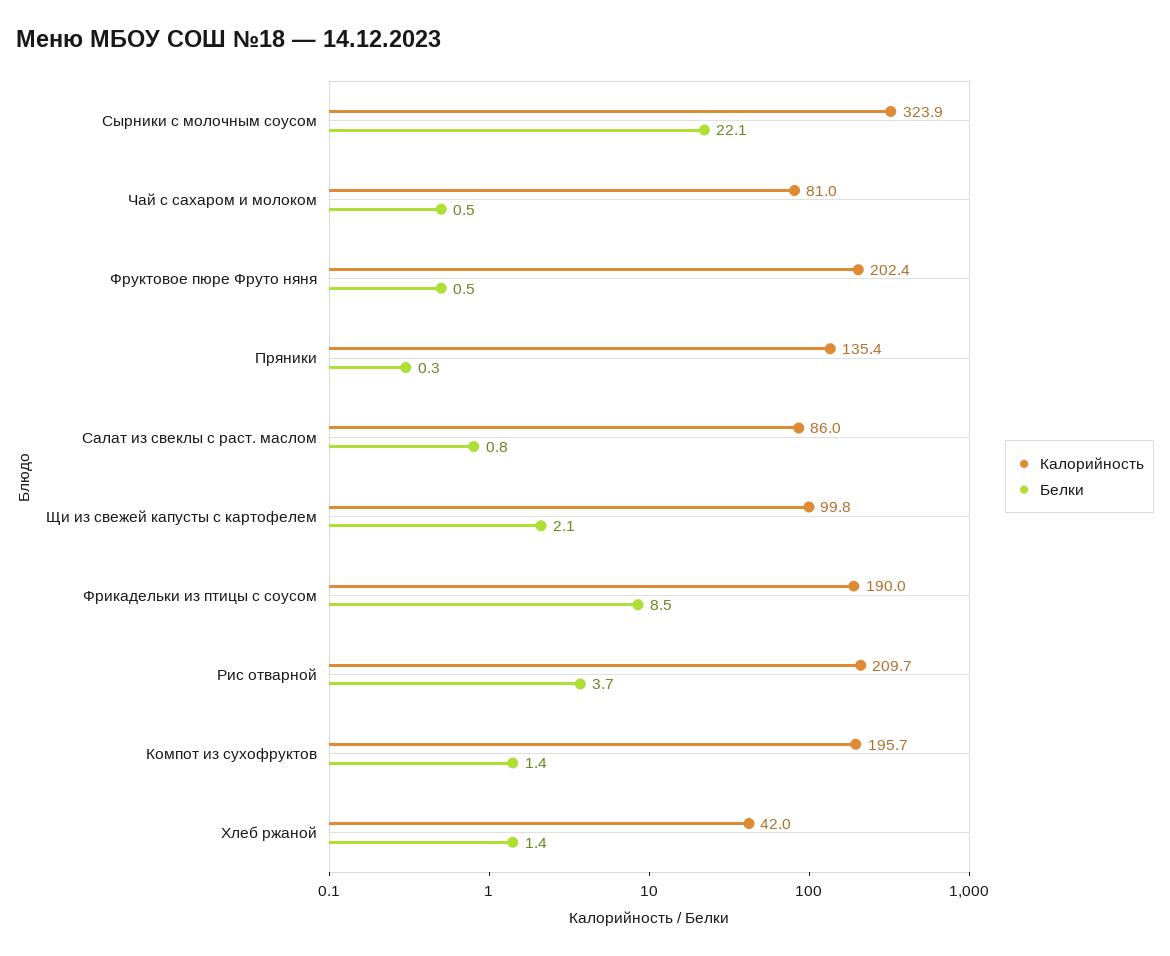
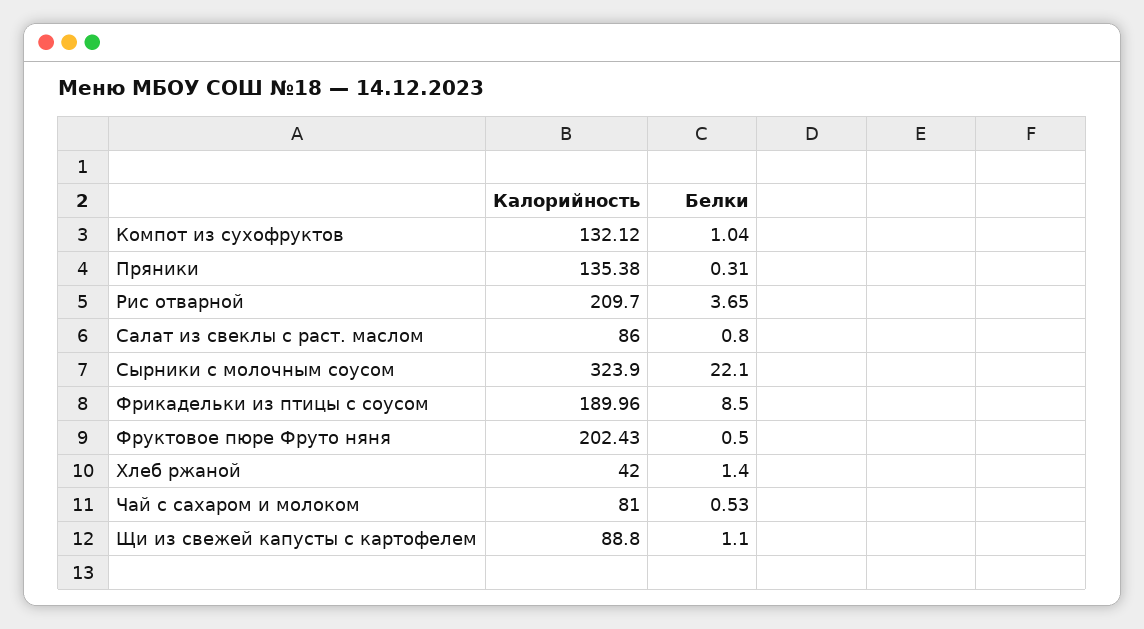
  {
    "Калорийность": {
      "Сырники с молочным соусом": 323.9,
      "Чай с сахаром и молоком": 81,
      "Фруктовое пюре Фруто няня": 202.43,
      "Пряники": 135.38,
      "Салат из свеклы с раст. маслом": 86,
-     "Щи из свежей капусты с картофелем": 99.8,
+     "Щи из свежей капусты с картофелем": 88.8,
      "Фрикадельки из птицы с соусом": 189.96,
      "Рис отварной": 209.7,
-     "Компот из сухофруктов": 195.7,
+     "Компот из сухофруктов": 132.12,
      "Хлеб ржаной": 42
    },
    "Белки": {
      "Сырники с молочным соусом": 22.1,
      "Чай с сахаром и молоком": 0.53,
      "Фруктовое пюре Фруто няня": 0.5,
      "Пряники": 0.31,
      "Салат из свеклы с раст. маслом": 0.8,
-     "Щи из свежей капусты с картофелем": 2.1,
+     "Щи из свежей капусты с картофелем": 1.1,
      "Фрикадельки из птицы с соусом": 8.5,
      "Рис отварной": 3.65,
-     "Компот из сухофруктов": 1.4,
+     "Компот из сухофруктов": 1.04,
      "Хлеб ржаной": 1.4
    }
  }

